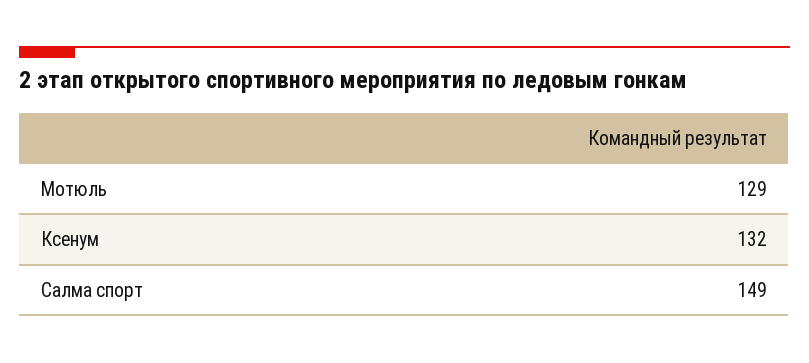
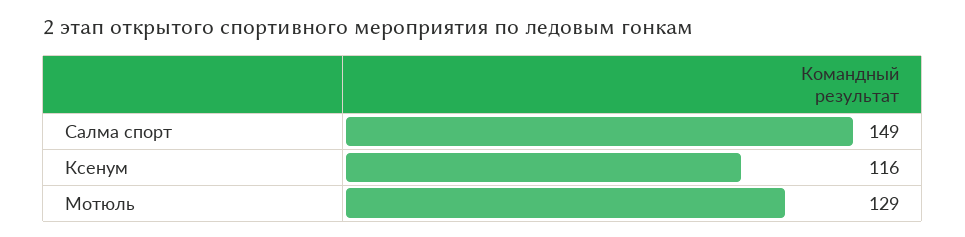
  {
    "Мотюль": 129,
-   "Ксенум": 132,
+   "Ксенум": 116,
    "Салма спорт": 149
  }

